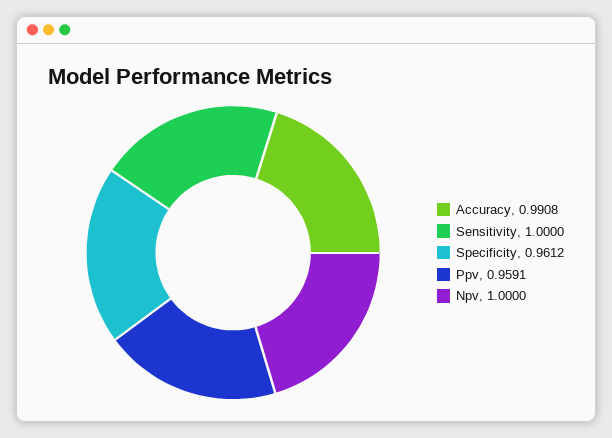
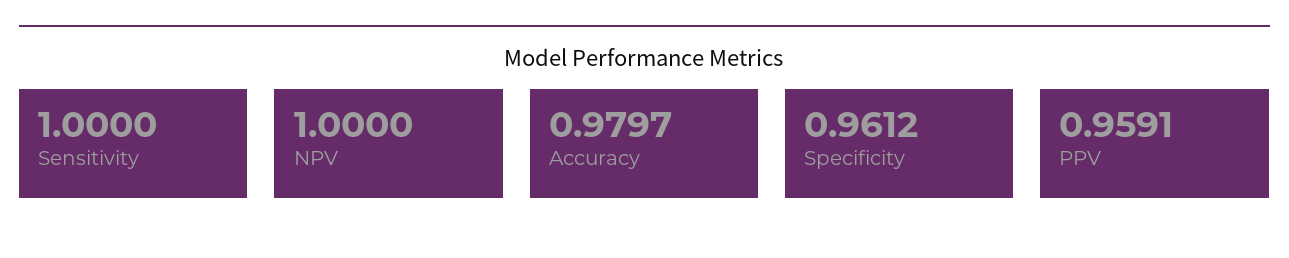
  {
-   "Accuracy": 0.9908,
+   "Accuracy": 0.9797,
    "Sensitivity": 1,
    "Specificity": 0.9612,
    "Ppv": 0.9591,
    "Npv": 1
  }

